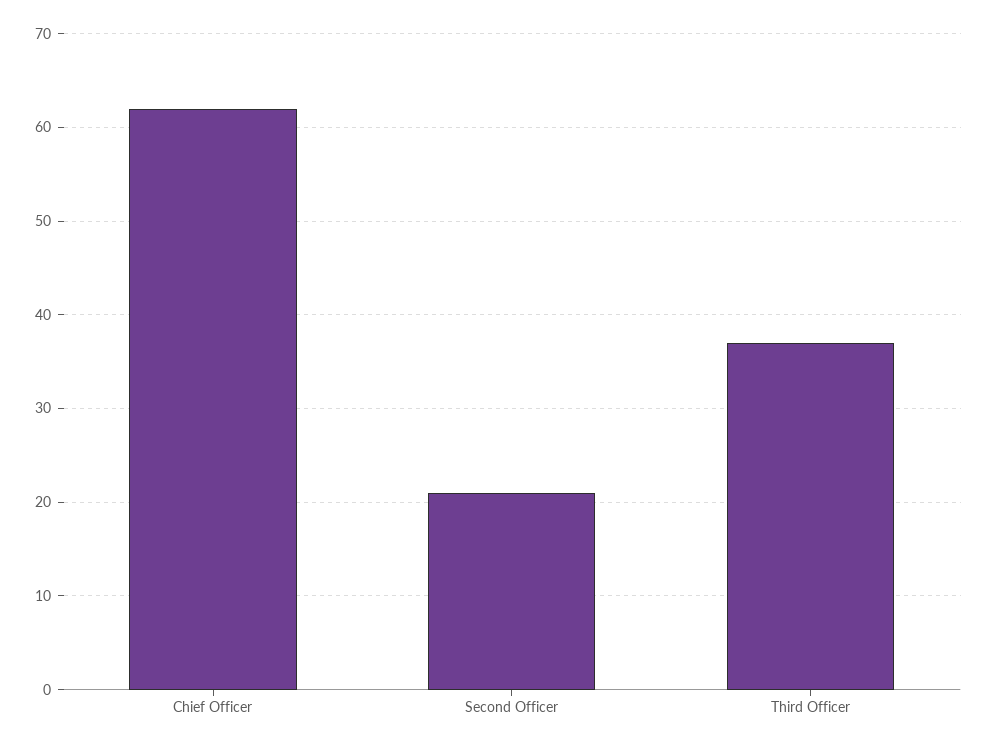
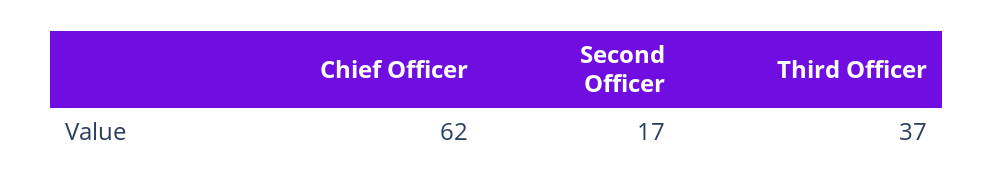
  {
    "Chief Officer": 62,
-   "Second Officer": 21,
+   "Second Officer": 17,
    "Third Officer": 37
  }

